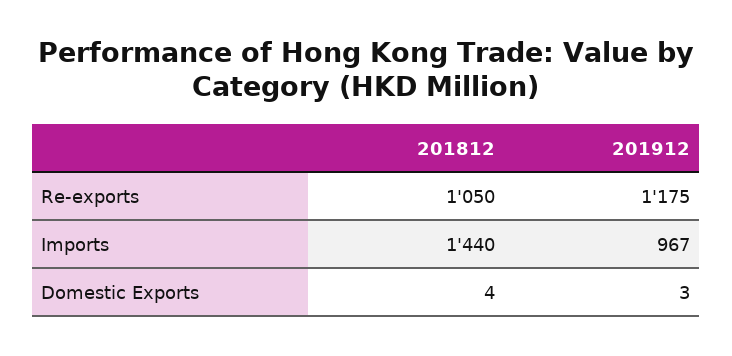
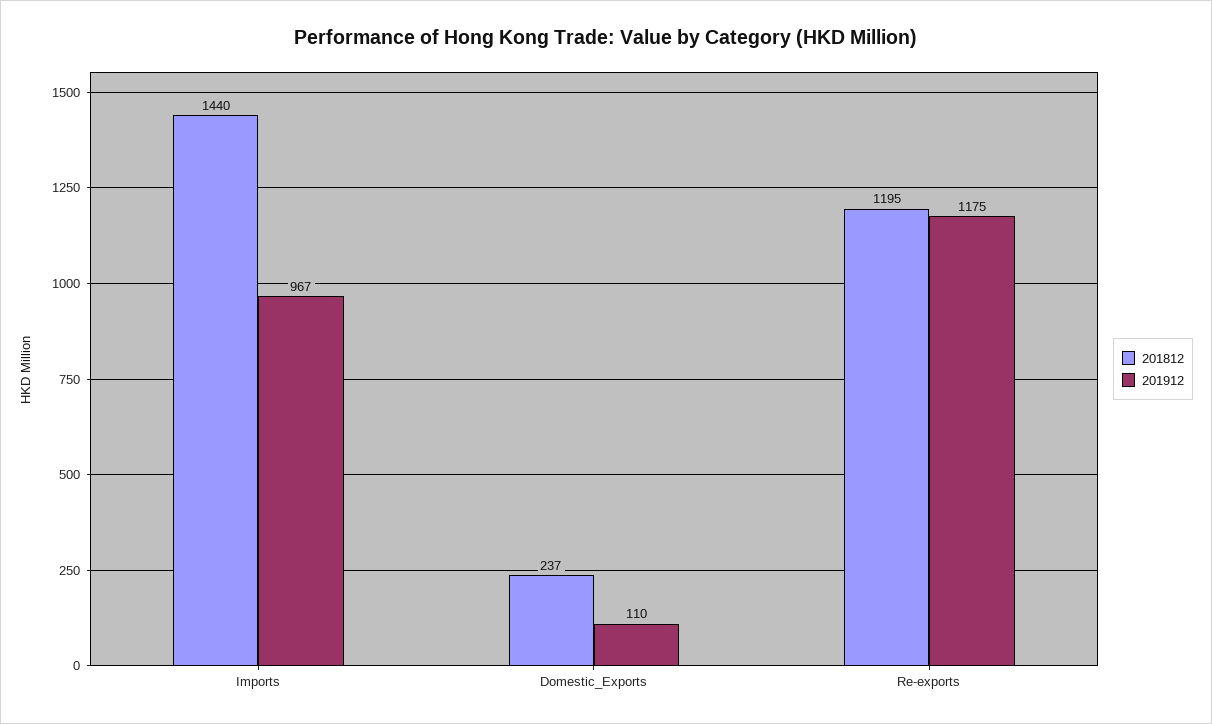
  {
    "201812": {
-     "Re-exports": 1050,
+     "Re-exports": 1195,
      "Imports": 1440,
-     "Domestic Exports": 4
+     "Domestic Exports": 237
    },
    "201912": {
      "Re-exports": 1175,
      "Imports": 967,
-     "Domestic Exports": 3
+     "Domestic Exports": 110
    }
  }

